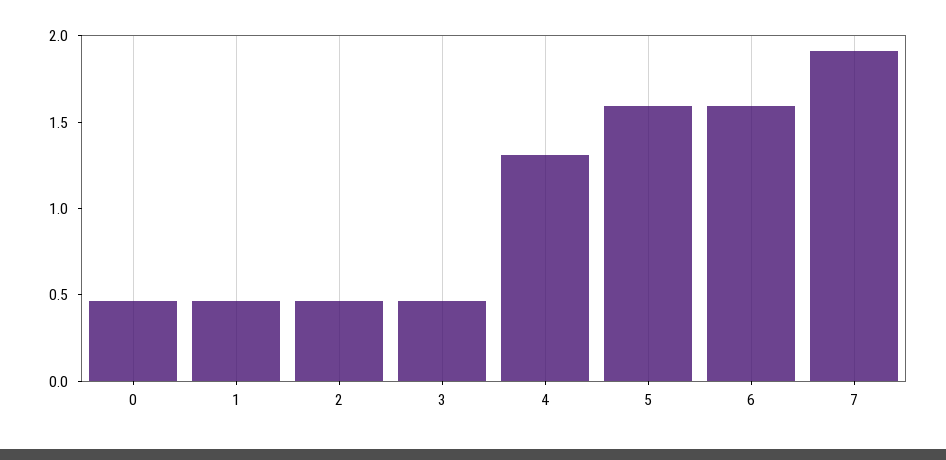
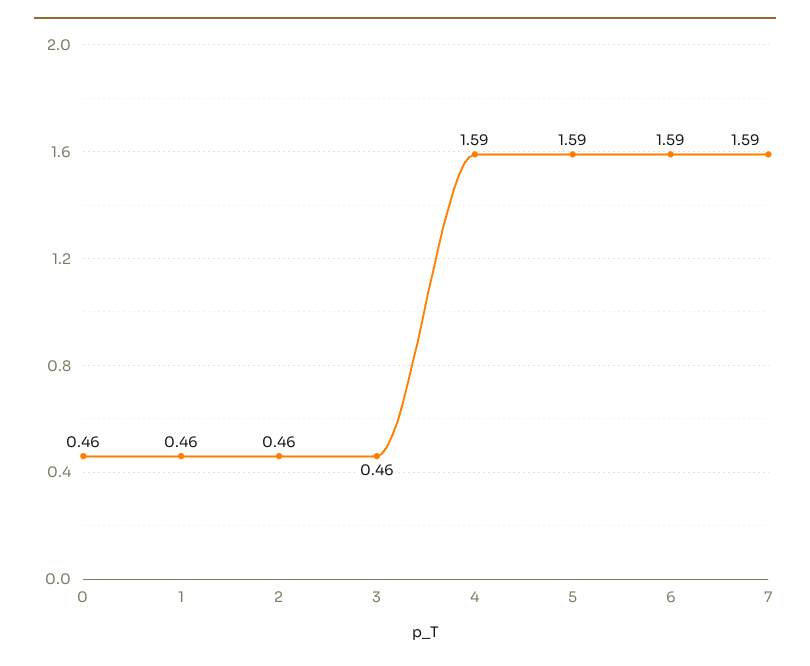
  {
    "0": 0.46,
    "1": 0.46,
    "2": 0.46,
    "3": 0.46,
-   "4": 1.3,
+   "4": 1.59,
    "5": 1.59,
    "6": 1.59,
-   "7": 1.9
+   "7": 1.59
  }

